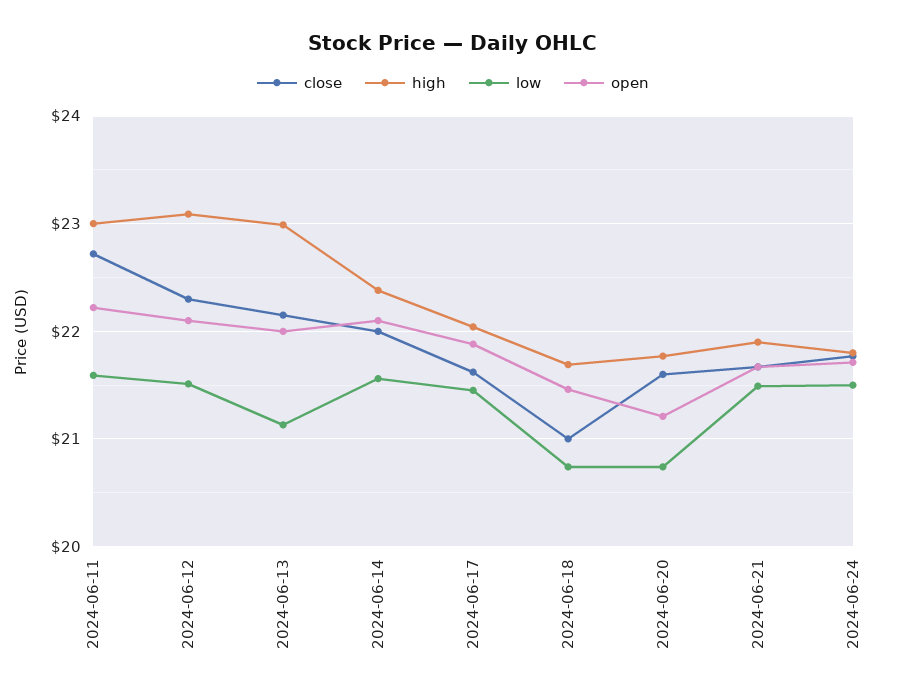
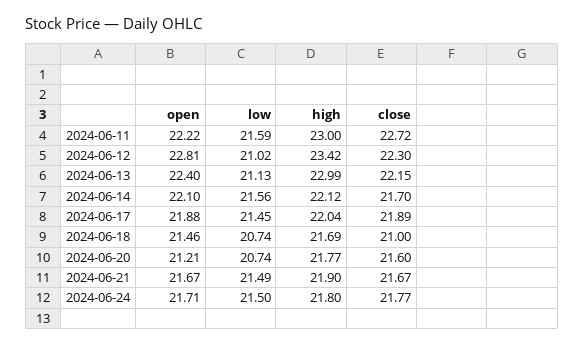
  {
    "close": {
      "2024-06-11": 22.72,
      "2024-06-12": 22.3,
      "2024-06-13": 22.15,
-     "2024-06-14": 22,
+     "2024-06-14": 21.7,
-     "2024-06-17": 21.6,
+     "2024-06-17": 21.89,
      "2024-06-18": 21,
      "2024-06-20": 21.6,
      "2024-06-21": 21.67,
      "2024-06-24": 21.77
    },
    "high": {
      "2024-06-11": 23,
-     "2024-06-12": 23.1,
+     "2024-06-12": 23.42,
      "2024-06-13": 22.99,
-     "2024-06-14": 22.4,
+     "2024-06-14": 22.12,
      "2024-06-17": 22.04,
      "2024-06-18": 21.69,
      "2024-06-20": 21.77,
      "2024-06-21": 21.9,
      "2024-06-24": 21.8
    },
    "low": {
      "2024-06-11": 21.59,
-     "2024-06-12": 21.5,
+     "2024-06-12": 21.02,
      "2024-06-13": 21.13,
      "2024-06-14": 21.56,
      "2024-06-17": 21.45,
      "2024-06-18": 20.74,
      "2024-06-20": 20.74,
      "2024-06-21": 21.49,
      "2024-06-24": 21.5
    },
    "open": {
      "2024-06-11": 22.22,
-     "2024-06-12": 22.1,
+     "2024-06-12": 22.81,
-     "2024-06-13": 22,
+     "2024-06-13": 22.4,
      "2024-06-14": 22.1,
      "2024-06-17": 21.88,
      "2024-06-18": 21.46,
      "2024-06-20": 21.21,
      "2024-06-21": 21.67,
      "2024-06-24": 21.71
    }
  }

